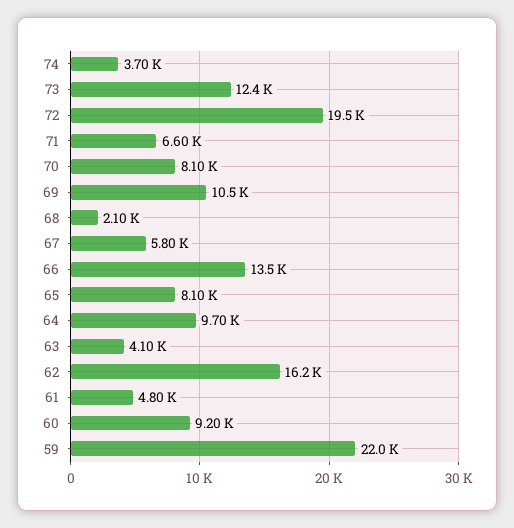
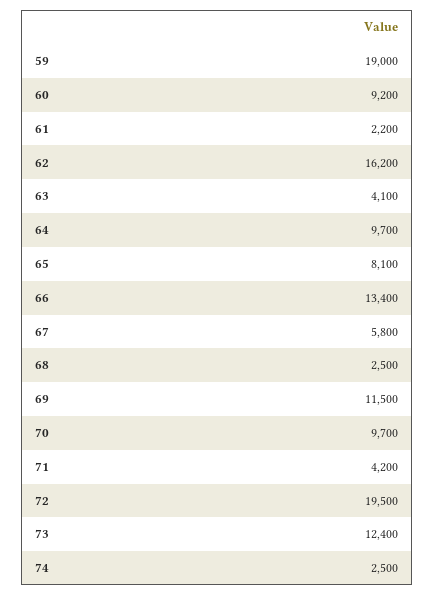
  {
-   "74": 3700,
+   "74": 2500,
    "73": 12400,
    "72": 19500,
-   "71": 6600,
+   "71": 4200,
-   "70": 8100,
+   "70": 9700,
-   "69": 10500,
+   "69": 11500,
-   "68": 2100,
+   "68": 2500,
    "67": 5800,
-   "66": 13500,
+   "66": 13400,
    "65": 8100,
    "64": 9700,
    "63": 4100,
    "62": 16200,
-   "61": 4800,
+   "61": 2200,
    "60": 9200,
-   "59": 22000
+   "59": 19000
  }

